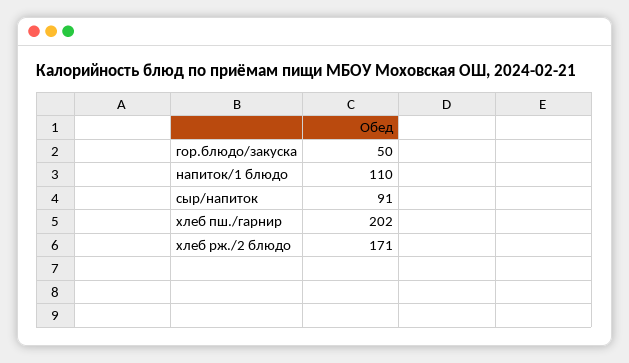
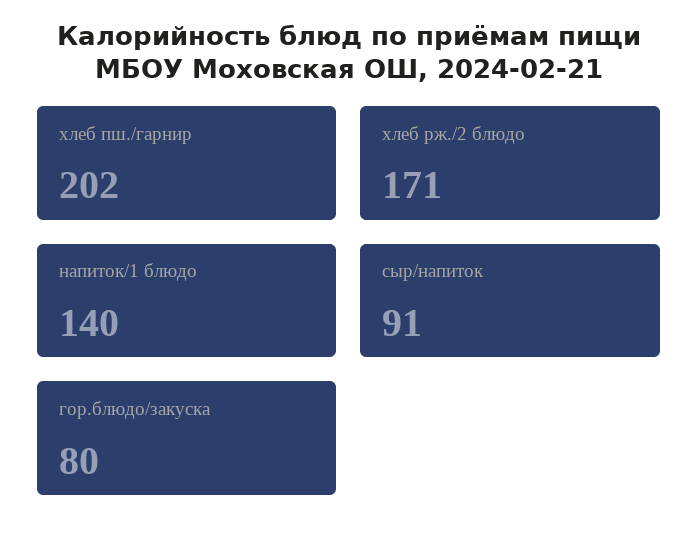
  {
-   "гор.блюдо/закуска": 50,
+   "гор.блюдо/закуска": 80,
-   "напиток/1 блюдо": 110,
+   "напиток/1 блюдо": 140,
    "сыр/напиток": 91,
    "хлеб пш./гарнир": 202,
    "хлеб рж./2 блюдо": 171
  }

